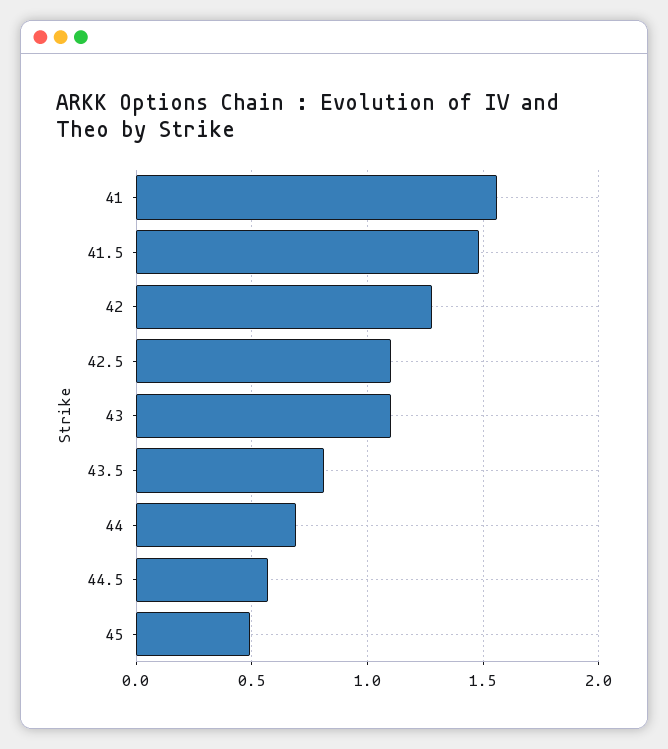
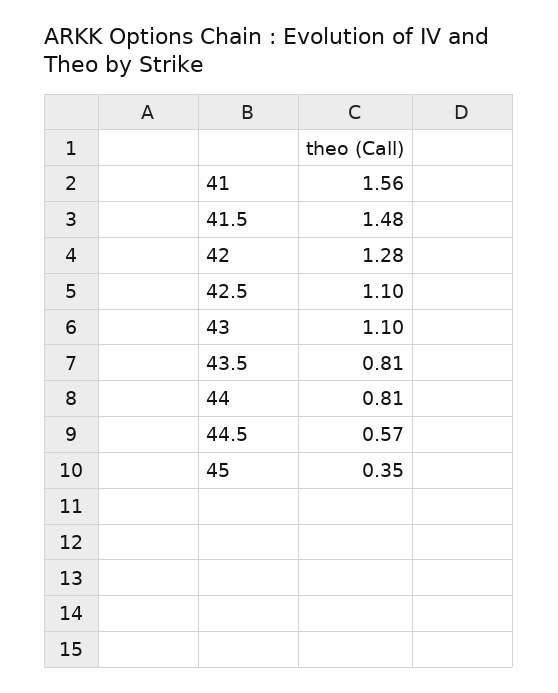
  {
    "41": 1.56,
    "41.5": 1.48,
    "42": 1.28,
    "42.5": 1.1,
    "43": 1.1,
    "43.5": 0.81,
-   "44": 0.7,
+   "44": 0.81,
    "44.5": 0.57,
-   "45": 0.5
+   "45": 0.35
  }

